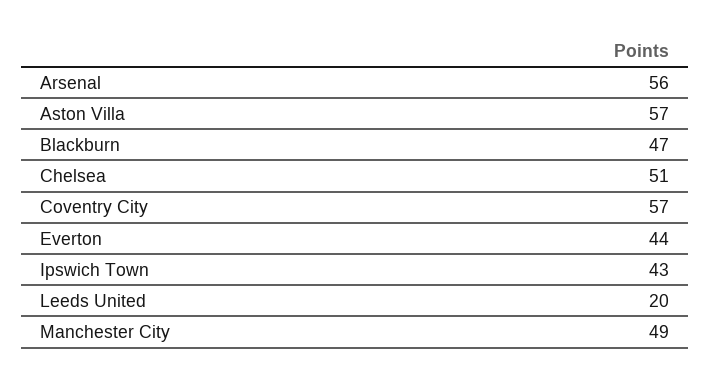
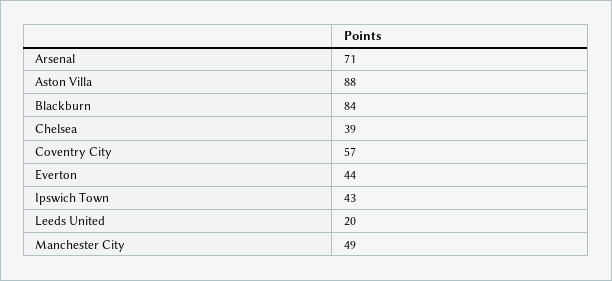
  {
-   "Arsenal": 56,
+   "Arsenal": 71,
-   "Aston Villa": 57,
+   "Aston Villa": 88,
-   "Blackburn": 47,
+   "Blackburn": 84,
-   "Chelsea": 51,
+   "Chelsea": 39,
    "Coventry City": 57,
    "Everton": 44,
    "Ipswich Town": 43,
    "Leeds United": 20,
    "Manchester City": 49
  }

